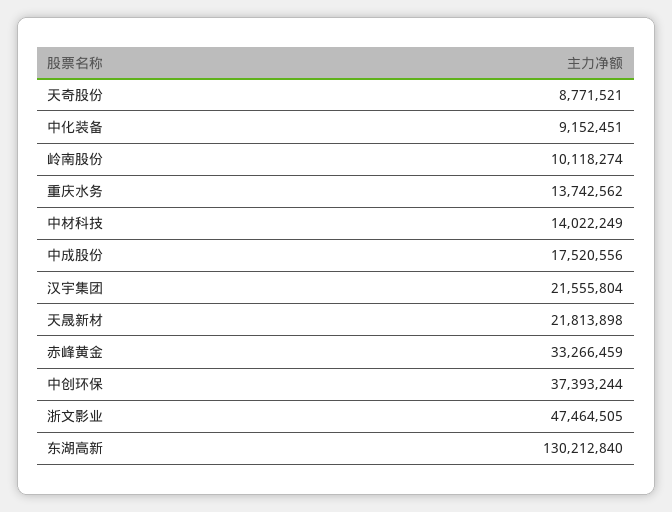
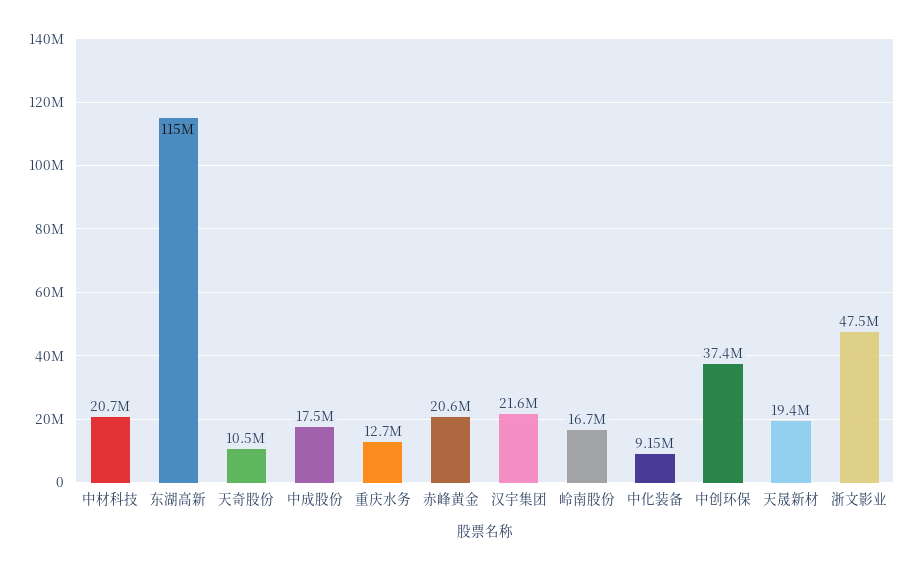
  {
-   "天奇股份": 8771521,
+   "天奇股份": 10500000,
    "中化装备": 9152451,
-   "岭南股份": 10118274,
+   "岭南股份": 16700000,
-   "重庆水务": 13742562,
+   "重庆水务": 12700000,
-   "中材科技": 14022249,
+   "中材科技": 20700000,
    "中成股份": 17520556,
    "汉宇集团": 21555804,
-   "天晟新材": 21813898,
+   "天晟新材": 19400000,
-   "赤峰黄金": 33266459,
+   "赤峰黄金": 20600000,
    "中创环保": 37393244,
    "浙文影业": 47464505,
-   "东湖高新": 130212840
+   "东湖高新": 115000000
  }

